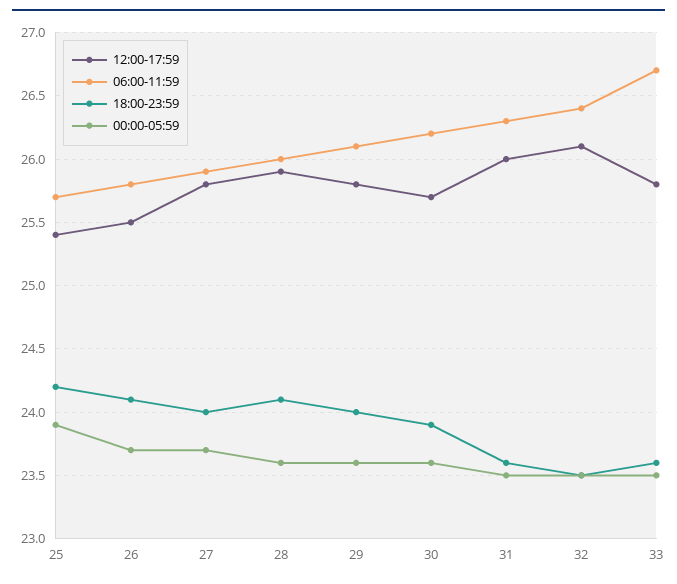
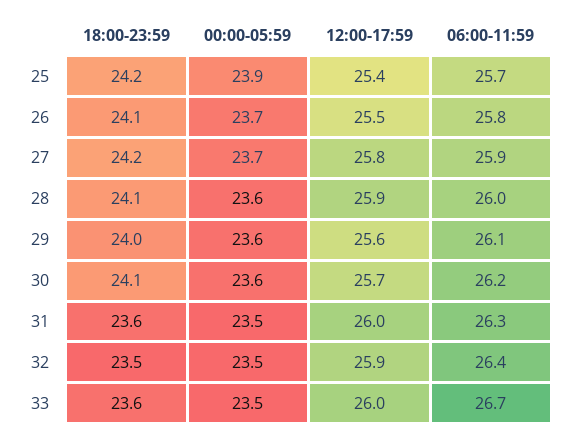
  {
    "12:00-17:59": {
      "25": 25.4,
      "26": 25.5,
      "27": 25.8,
      "28": 25.9,
-     "29": 25.8,
+     "29": 25.6,
      "30": 25.7,
      "31": 26,
-     "32": 26.1,
+     "32": 25.9,
-     "33": 25.8
+     "33": 26
    },
    "06:00-11:59": {
      "25": 25.7,
      "26": 25.8,
      "27": 25.9,
      "28": 26,
      "29": 26.1,
      "30": 26.2,
      "31": 26.3,
      "32": 26.4,
      "33": 26.7
    },
    "18:00-23:59": {
      "25": 24.2,
      "26": 24.1,
-     "27": 24,
+     "27": 24.2,
      "28": 24.1,
      "29": 24,
-     "30": 23.9,
+     "30": 24.1,
      "31": 23.6,
      "32": 23.5,
      "33": 23.6
    },
    "00:00-05:59": {
      "25": 23.9,
      "26": 23.7,
      "27": 23.7,
      "28": 23.6,
      "29": 23.6,
      "30": 23.6,
      "31": 23.5,
      "32": 23.5,
      "33": 23.5
    }
  }

